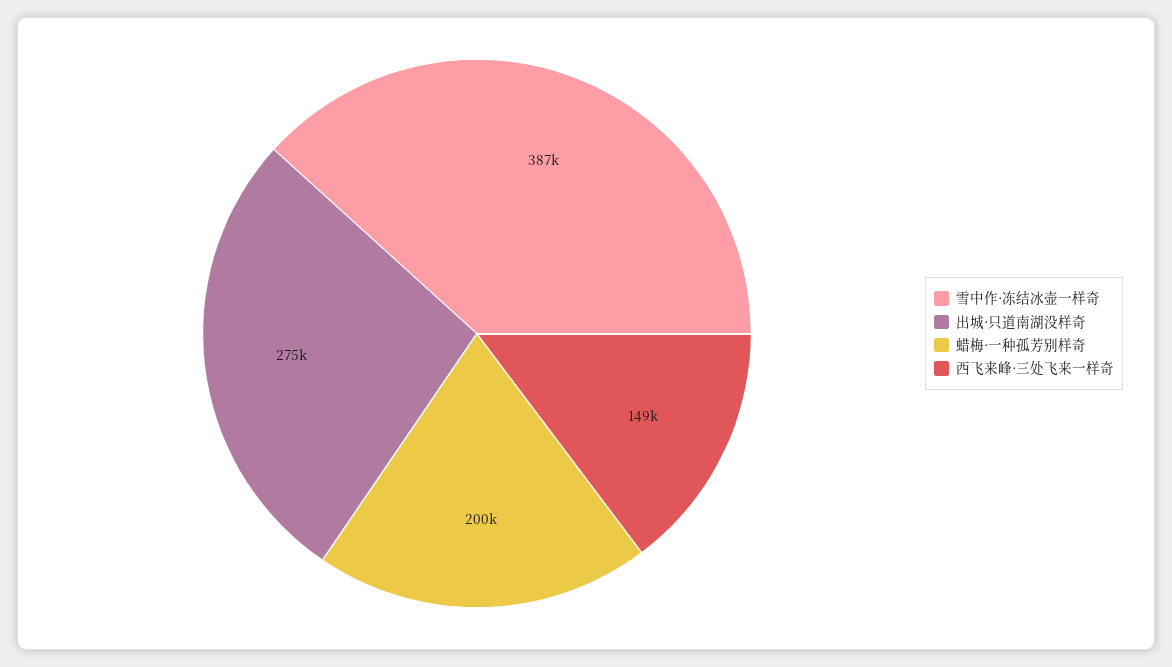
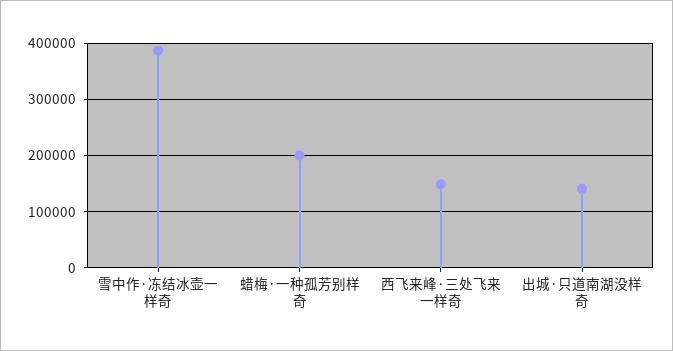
  {
    "雪中作·冻结冰壶一样奇": 387000,
-   "出城·只道南湖没样奇": 275000,
+   "出城·只道南湖没样奇": 140000,
    "蜡梅·一种孤芳别样奇": 200000,
    "西飞来峰·三处飞来一样奇": 149000
  }

